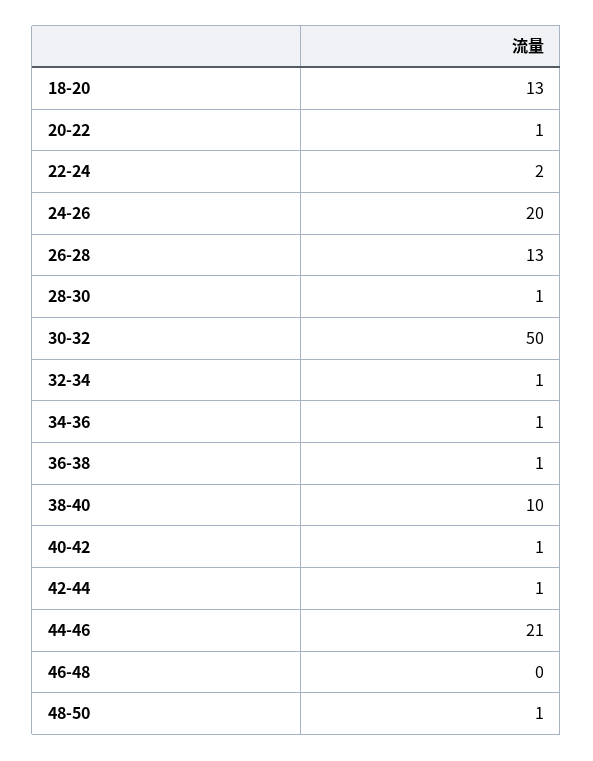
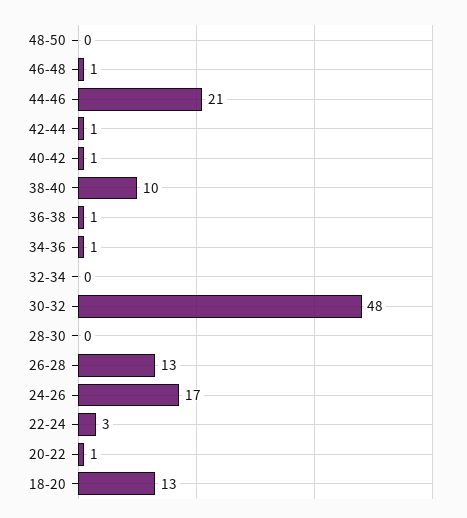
  {
    "18-20": 13,
    "20-22": 1,
-   "22-24": 2,
+   "22-24": 3,
-   "24-26": 20,
+   "24-26": 17,
    "26-28": 13,
-   "28-30": 1,
+   "28-30": 0,
-   "30-32": 50,
+   "30-32": 48,
-   "32-34": 1,
+   "32-34": 0,
    "34-36": 1,
    "36-38": 1,
    "38-40": 10,
    "40-42": 1,
    "42-44": 1,
    "44-46": 21,
-   "46-48": 0,
+   "46-48": 1,
-   "48-50": 1
+   "48-50": 0
  }

